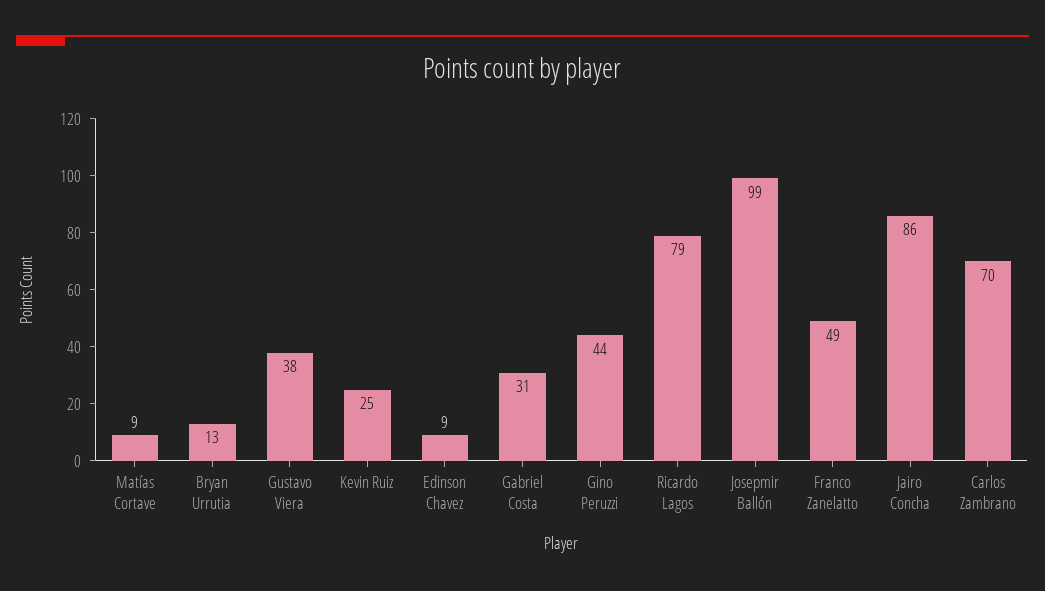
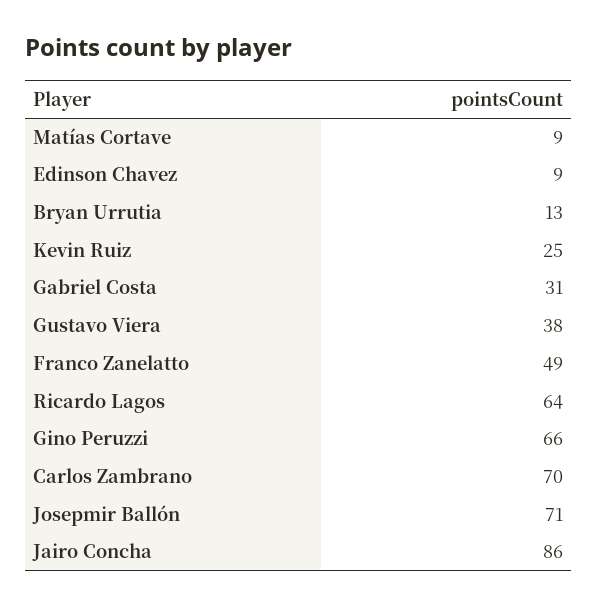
  {
    "Matías Cortave": 9,
    "Bryan Urrutia": 13,
    "Gustavo Viera": 38,
    "Kevin Ruiz": 25,
    "Edinson Chavez": 9,
    "Gabriel Costa": 31,
-   "Gino Peruzzi": 44,
+   "Gino Peruzzi": 66,
-   "Ricardo Lagos": 79,
+   "Ricardo Lagos": 64,
-   "Josepmir Ballón": 99,
+   "Josepmir Ballón": 71,
    "Franco Zanelatto": 49,
    "Jairo Concha": 86,
    "Carlos Zambrano": 70
  }

